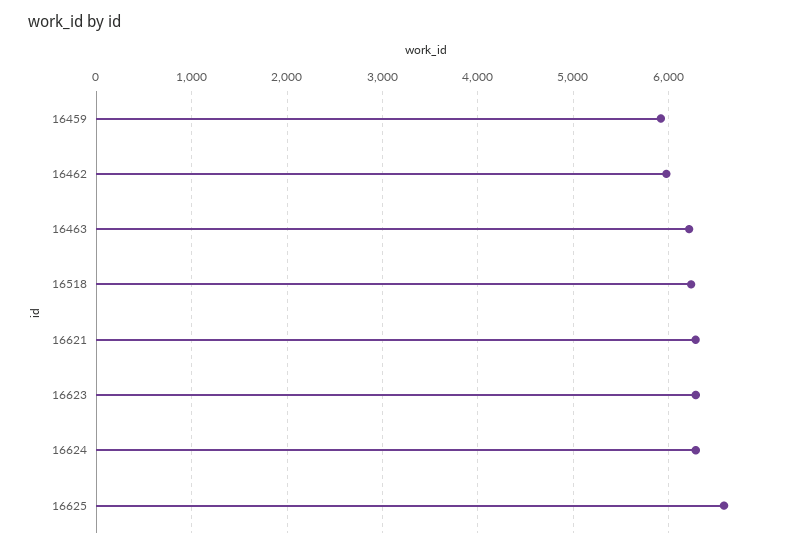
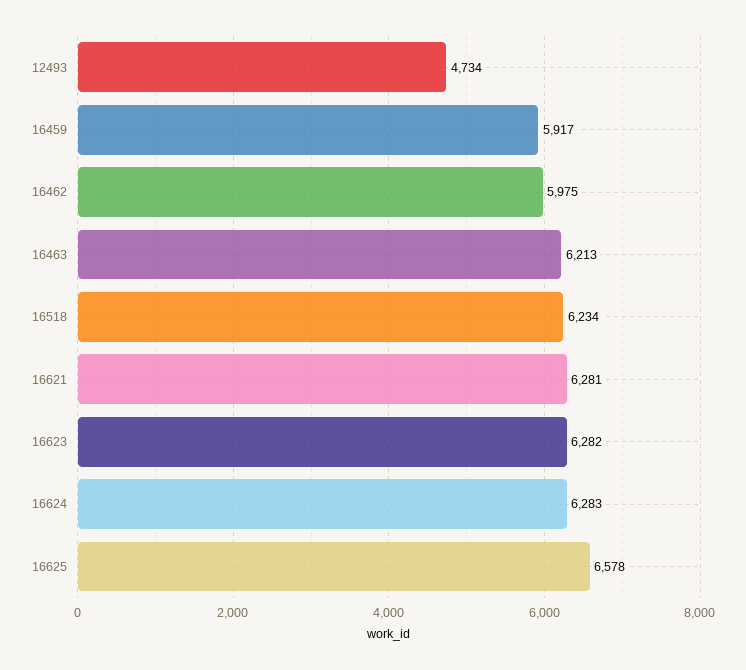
  {
    "16459": 5917,
    "16462": 5975,
    "16463": 6213,
    "16518": 6234,
    "16621": 6281,
    "16623": 6282,
    "16624": 6283,
-   "16625": 6578
+   "16625": 6578,
+   "12493": 4734
  }

